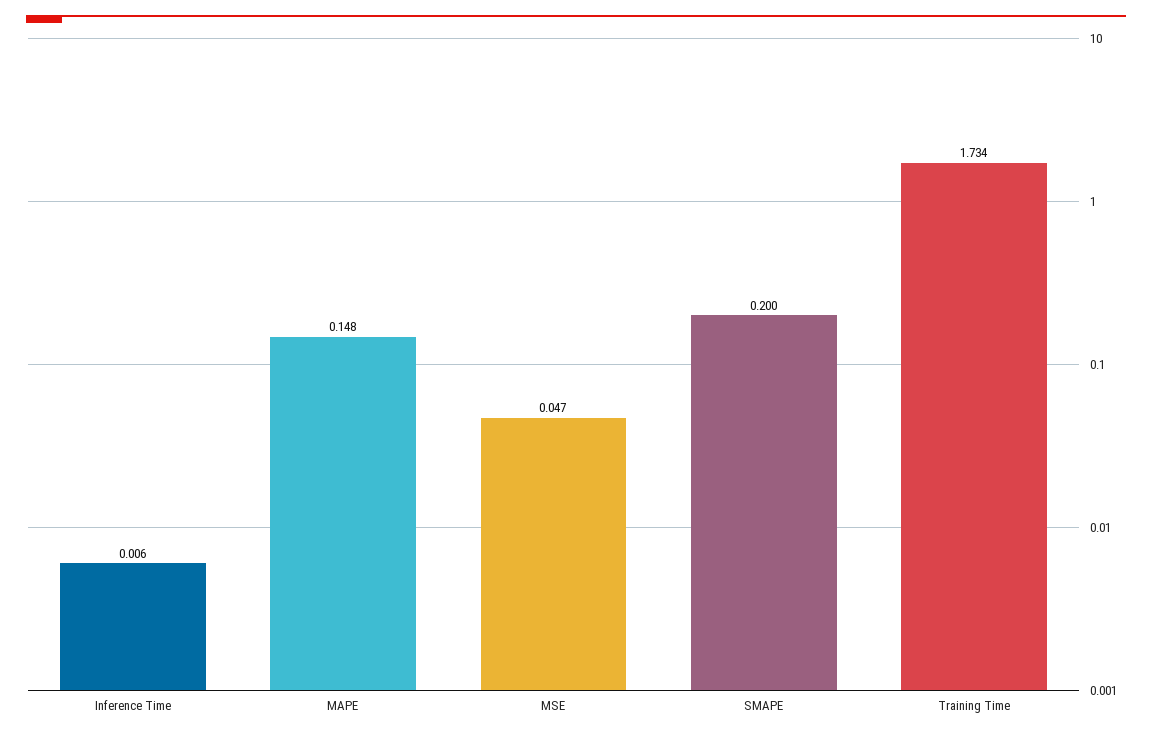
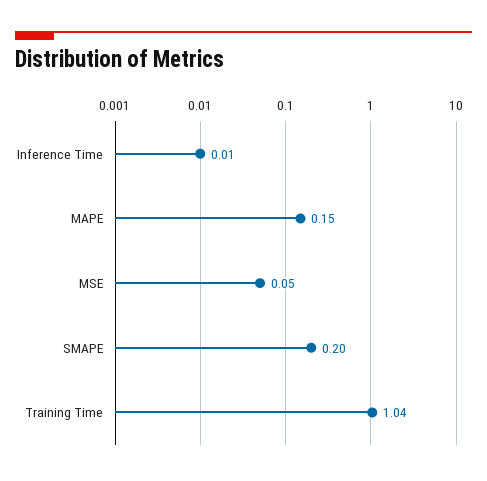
  {
    "Inference Time": 0.006,
    "MAPE": 0.148,
    "MSE": 0.047,
    "SMAPE": 0.2,
-   "Training Time": 1.734
+   "Training Time": 1.04
  }

